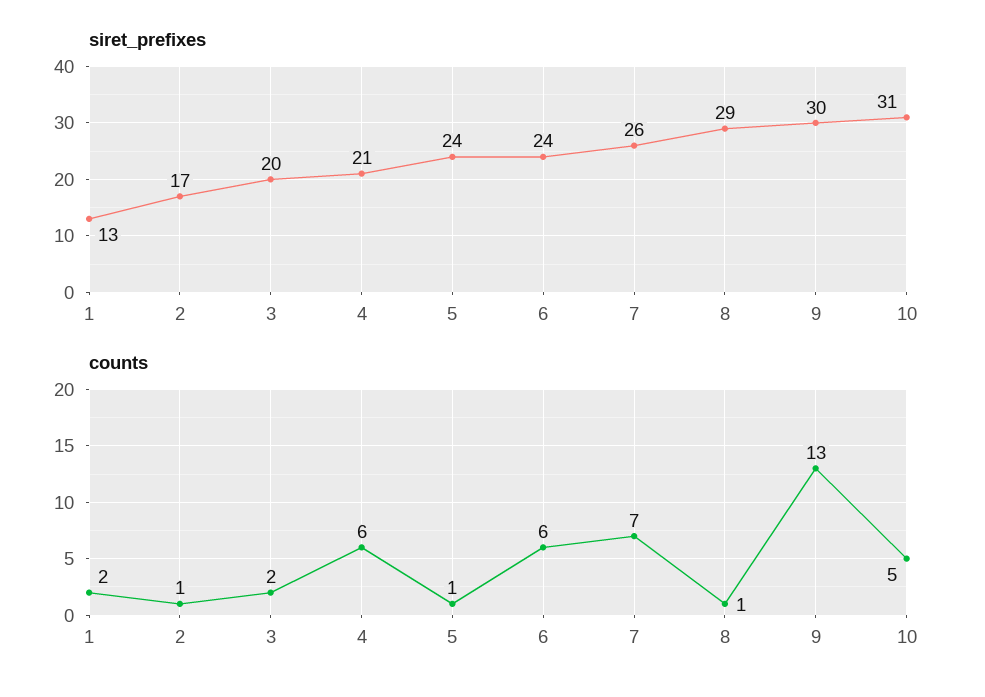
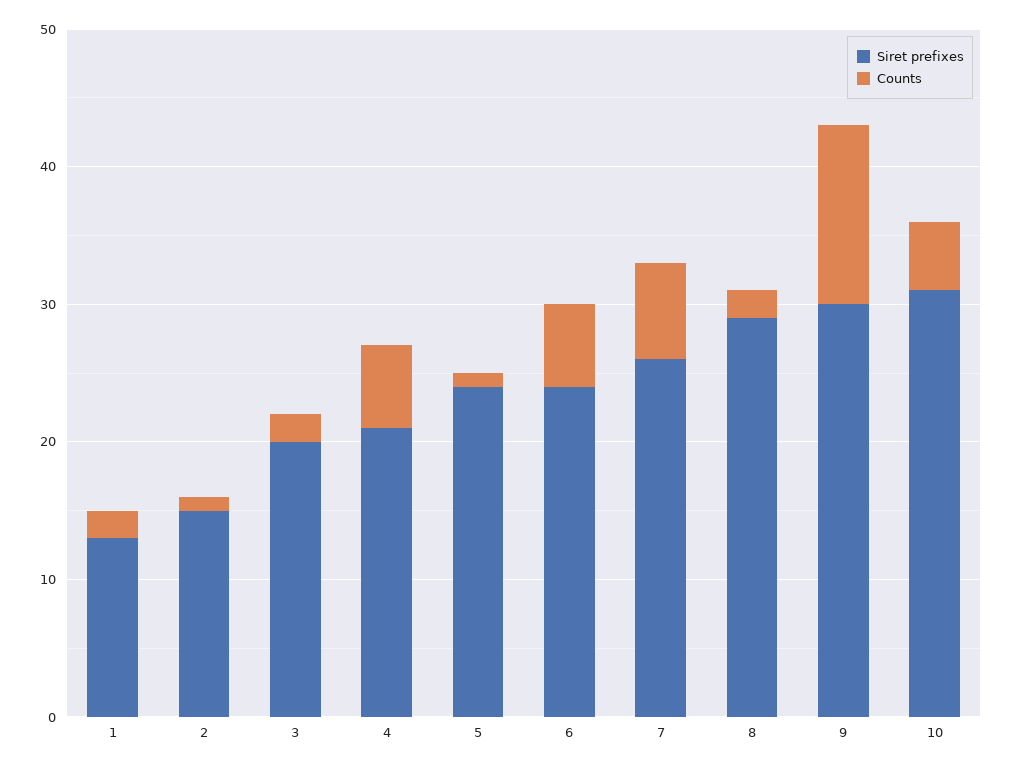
  {
    "siret_prefixes": {
      "1": 13,
-     "2": 17,
+     "2": 15,
      "3": 20,
      "4": 21,
      "5": 24,
      "6": 24,
      "7": 26,
      "8": 29,
      "9": 30,
      "10": 31
    },
    "counts": {
      "1": 2,
      "2": 1,
      "3": 2,
      "4": 6,
      "5": 1,
      "6": 6,
      "7": 7,
-     "8": 1,
+     "8": 2,
      "9": 13,
      "10": 5
    }
  }

